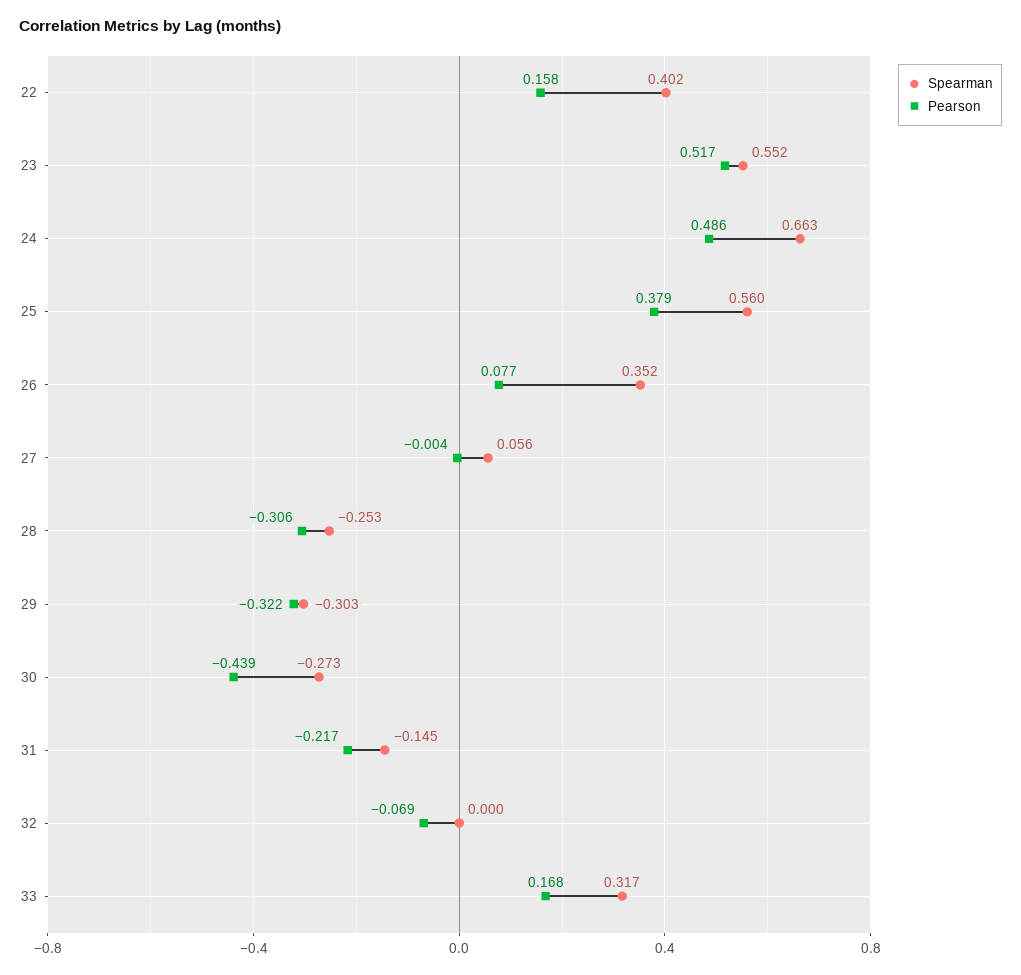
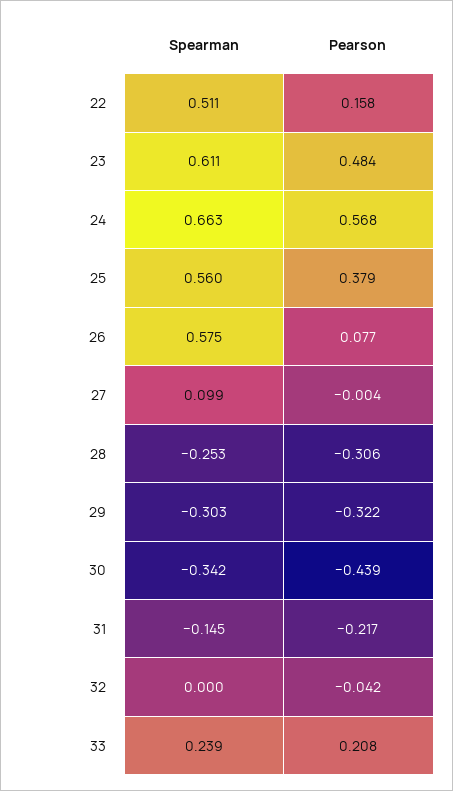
  {
    "Spearman": {
-     "22": 0.402,
+     "22": 0.511,
-     "23": 0.552,
+     "23": 0.611,
      "24": 0.663,
      "25": 0.56,
-     "26": 0.352,
+     "26": 0.575,
-     "27": 0.056,
+     "27": 0.099,
      "28": -0.253,
      "29": -0.303,
-     "30": -0.273,
+     "30": -0.342,
      "31": -0.145,
      "32": 0,
-     "33": 0.317
+     "33": 0.239
    },
    "Pearson": {
      "22": 0.158,
-     "23": 0.517,
+     "23": 0.484,
-     "24": 0.486,
+     "24": 0.568,
      "25": 0.379,
      "26": 0.077,
      "27": -0.004,
      "28": -0.306,
      "29": -0.322,
      "30": -0.439,
      "31": -0.217,
-     "32": -0.069,
+     "32": -0.042,
-     "33": 0.168
+     "33": 0.208
    }
  }

